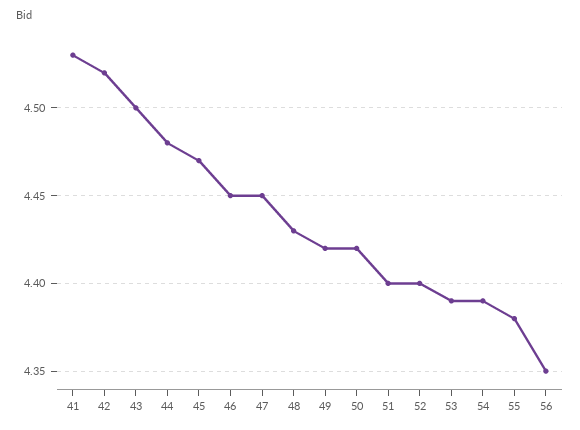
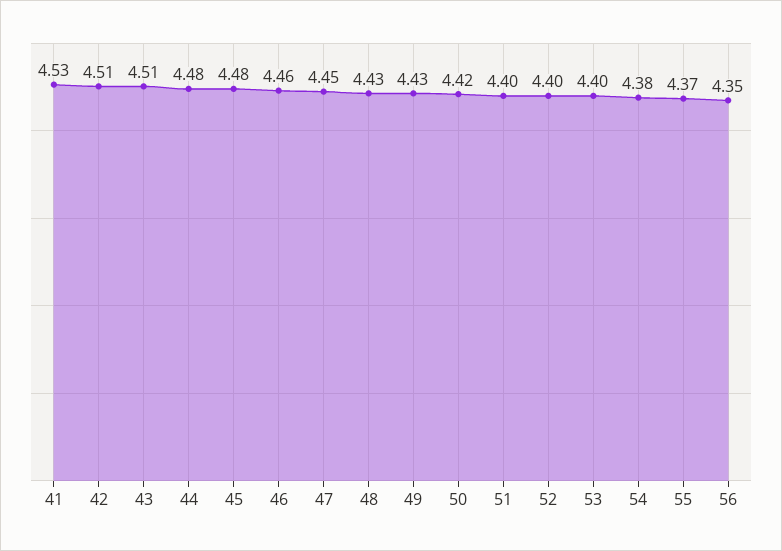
  {
    "41": 4.53,
-   "42": 4.52,
+   "42": 4.51,
-   "43": 4.5,
+   "43": 4.51,
    "44": 4.48,
-   "45": 4.47,
+   "45": 4.48,
-   "46": 4.45,
+   "46": 4.46,
    "47": 4.45,
    "48": 4.43,
-   "49": 4.42,
+   "49": 4.43,
    "50": 4.42,
    "51": 4.4,
    "52": 4.4,
-   "53": 4.39,
+   "53": 4.4,
-   "54": 4.39,
+   "54": 4.38,
-   "55": 4.38,
+   "55": 4.37,
    "56": 4.35
  }

